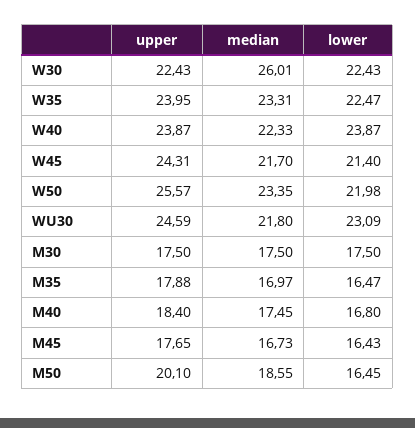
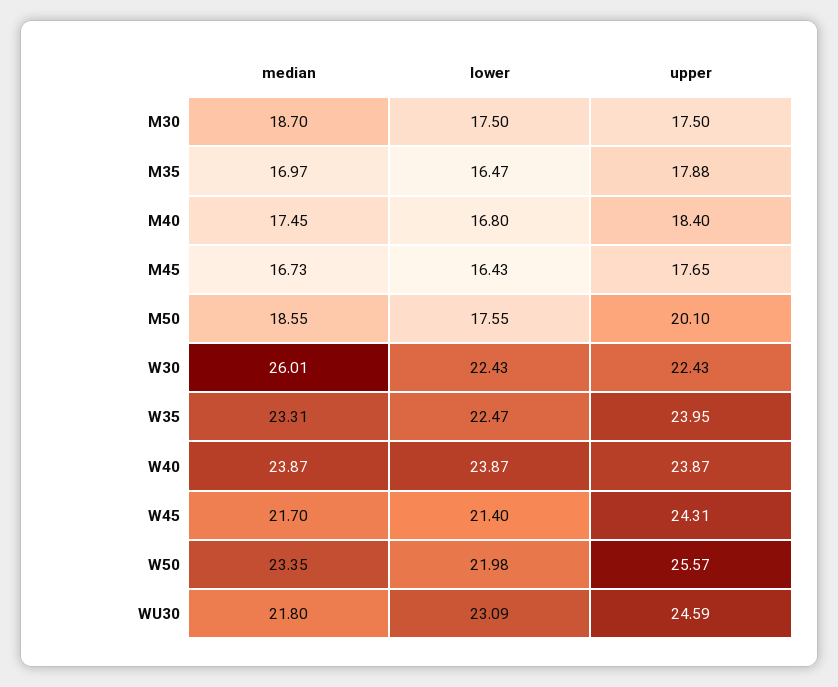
  {
    "upper": {
      "W30": 22.43,
      "W35": 23.95,
      "W40": 23.87,
      "W45": 24.31,
      "W50": 25.57,
      "WU30": 24.59,
      "M30": 17.5,
      "M35": 17.88,
      "M40": 18.4,
      "M45": 17.65,
      "M50": 20.1
    },
    "median": {
      "W30": 26.01,
      "W35": 23.31,
-     "W40": 22.33,
+     "W40": 23.87,
      "W45": 21.7,
      "W50": 23.35,
      "WU30": 21.8,
-     "M30": 17.5,
+     "M30": 18.7,
      "M35": 16.97,
      "M40": 17.45,
      "M45": 16.73,
      "M50": 18.55
    },
    "lower": {
      "W30": 22.43,
      "W35": 22.47,
      "W40": 23.87,
      "W45": 21.4,
      "W50": 21.98,
      "WU30": 23.09,
      "M30": 17.5,
      "M35": 16.47,
      "M40": 16.8,
      "M45": 16.43,
-     "M50": 16.45
+     "M50": 17.55
    }
  }

